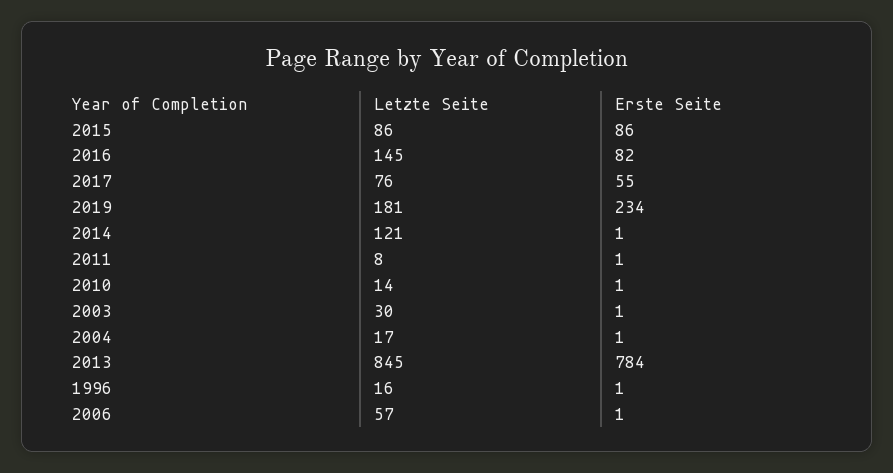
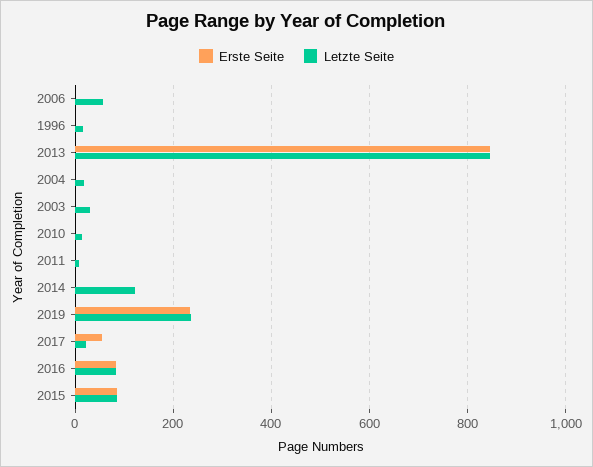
  {
    "Letzte Seite": {
      "2015": 86,
-     "2016": 145,
+     "2016": 80,
-     "2017": 76,
+     "2017": 20,
-     "2019": 181,
+     "2019": 240,
      "2014": 121,
      "2011": 8,
      "2010": 14,
      "2003": 30,
      "2004": 17,
      "2013": 845,
      "1996": 16,
      "2006": 57
    },
    "Erste Seite": {
      "2015": 86,
      "2016": 82,
      "2017": 55,
      "2019": 234,
      "2014": 1,
      "2011": 1,
      "2010": 1,
      "2003": 1,
      "2004": 1,
-     "2013": 784,
+     "2013": 840,
      "1996": 1,
      "2006": 1
    }
  }

